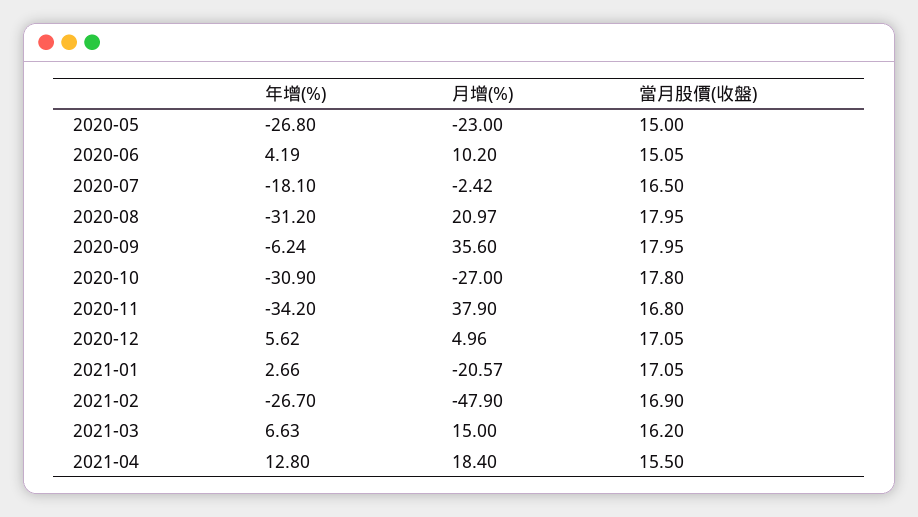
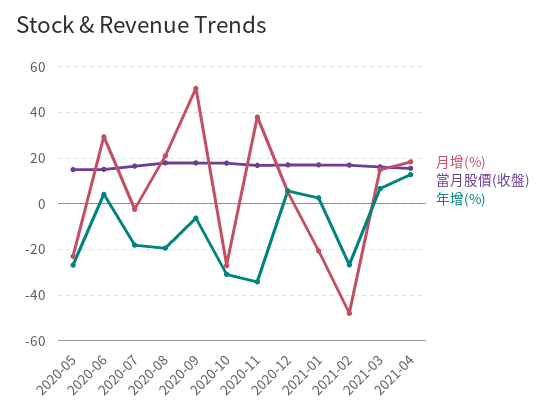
  {
    "年增(%)": {
      "2020-05": -26.8,
      "2020-06": 4.19,
      "2020-07": -18.1,
-     "2020-08": -31.2,
+     "2020-08": -20,
      "2020-09": -6.24,
      "2020-10": -30.9,
      "2020-11": -34.2,
      "2020-12": 5.62,
      "2021-01": 2.66,
      "2021-02": -26.7,
      "2021-03": 6.63,
      "2021-04": 12.8
    },
    "月增(%)": {
      "2020-05": -23,
-     "2020-06": 10.2,
+     "2020-06": 30,
      "2020-07": -2.42,
      "2020-08": 20.97,
-     "2020-09": 35.6,
+     "2020-09": 50,
      "2020-10": -27,
      "2020-11": 37.9,
      "2020-12": 4.96,
      "2021-01": -20.57,
      "2021-02": -47.9,
      "2021-03": 15,
      "2021-04": 18.4
    },
    "當月股價(收盤)": {
      "2020-05": 15,
      "2020-06": 15.05,
      "2020-07": 16.5,
      "2020-08": 17.95,
      "2020-09": 17.95,
      "2020-10": 17.8,
      "2020-11": 16.8,
      "2020-12": 17.05,
      "2021-01": 17.05,
      "2021-02": 16.9,
      "2021-03": 16.2,
      "2021-04": 15.5
    }
  }

